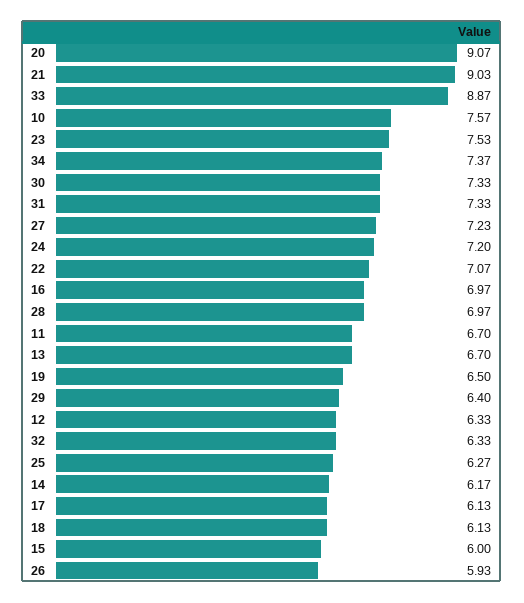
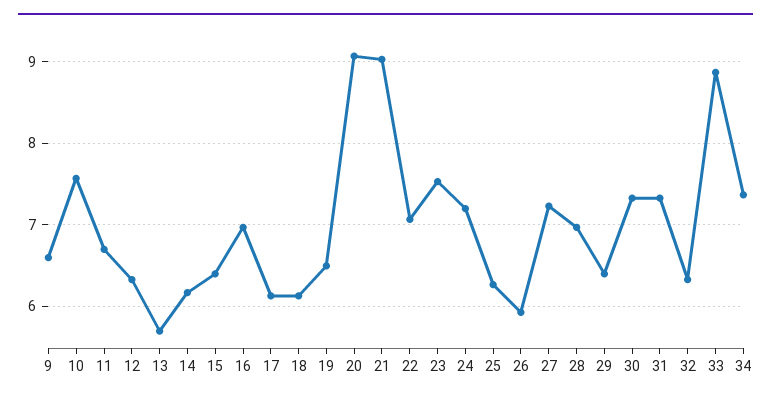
  {
    "20": 9.07,
    "21": 9.03,
    "33": 8.87,
    "10": 7.57,
    "23": 7.53,
    "34": 7.37,
    "30": 7.33,
    "31": 7.33,
    "27": 7.23,
    "24": 7.2,
    "22": 7.07,
    "16": 6.97,
    "28": 6.97,
    "11": 6.7,
-   "13": 6.7,
+   "13": 5.7,
    "19": 6.5,
    "29": 6.4,
    "12": 6.33,
    "32": 6.33,
    "25": 6.27,
    "14": 6.17,
    "17": 6.13,
    "18": 6.13,
-   "15": 6,
+   "15": 6.4,
-   "26": 5.93
+   "26": 5.93,
+   "9": 6.6
  }

